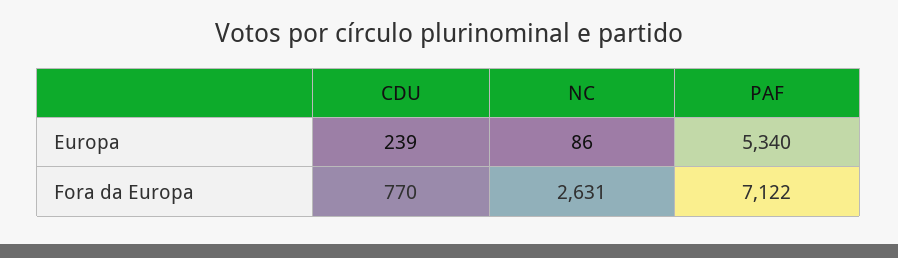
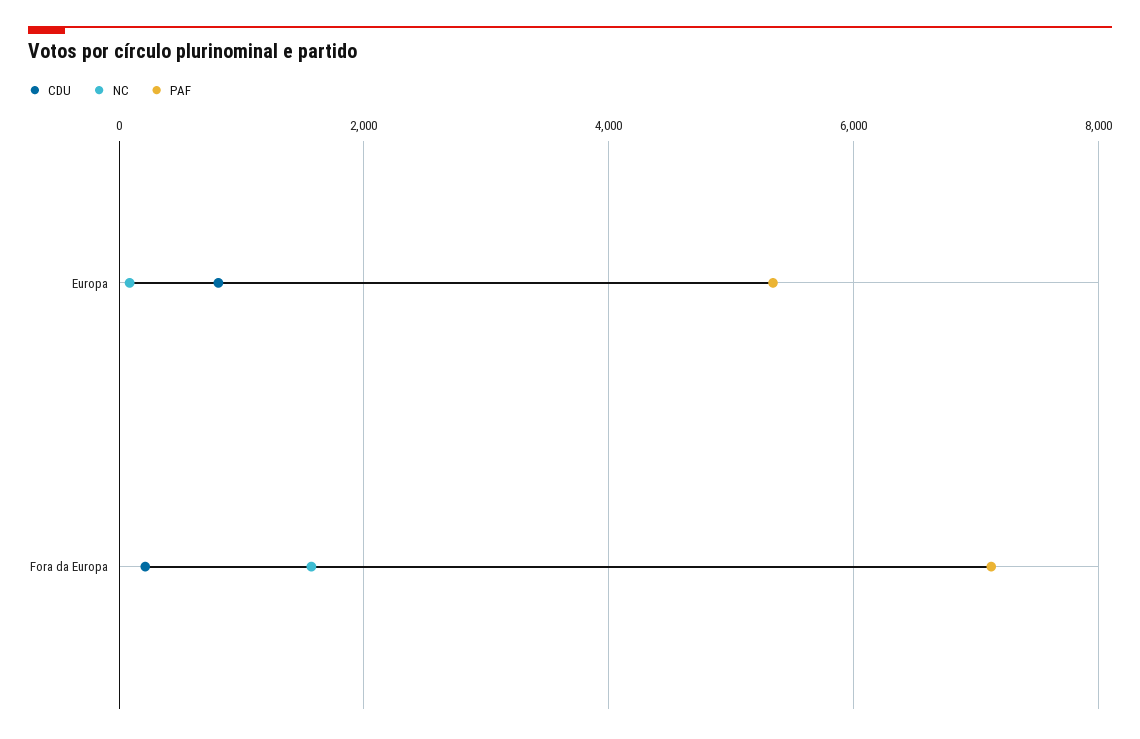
  {
    "CDU": {
-     "Europa": 239,
+     "Europa": 800,
-     "Fora da Europa": 770
+     "Fora da Europa": 200
    },
    "NC": {
      "Europa": 86,
-     "Fora da Europa": 2631
+     "Fora da Europa": 1600
    },
    "PAF": {
      "Europa": 5340,
      "Fora da Europa": 7122
    }
  }

